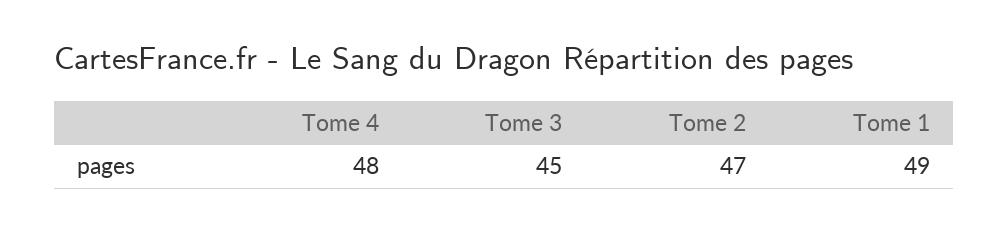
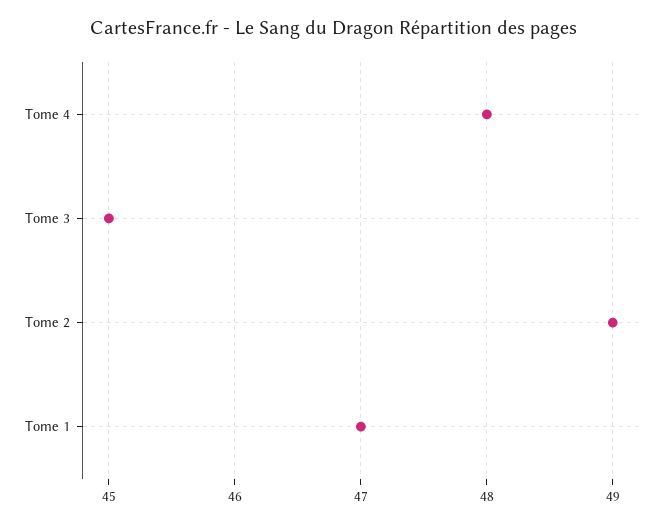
  {
    "Tome 4": 48,
    "Tome 3": 45,
-   "Tome 2": 47,
+   "Tome 2": 49,
-   "Tome 1": 49
+   "Tome 1": 47
  }

